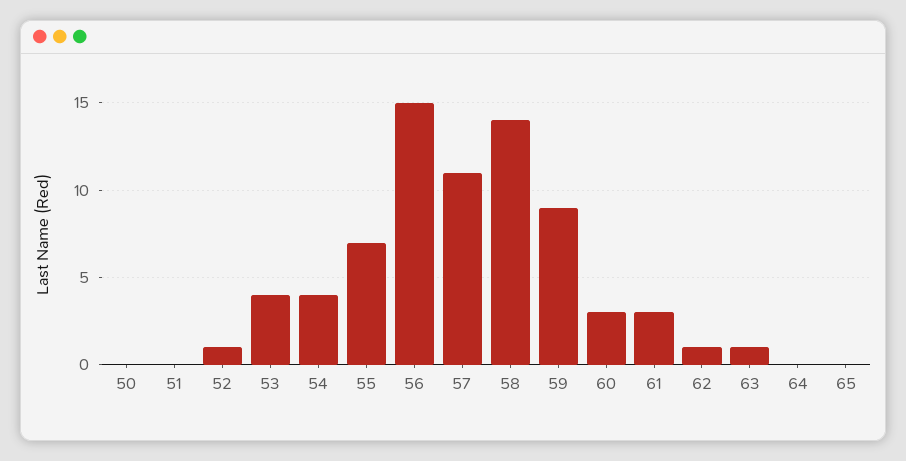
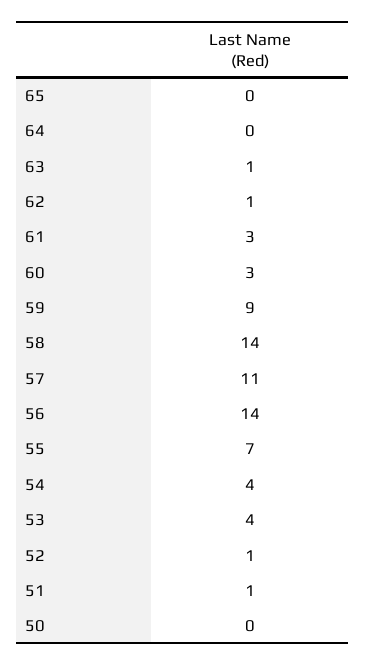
  {
    "50": 0,
-   "51": 0,
+   "51": 1,
    "52": 1,
    "53": 4,
    "54": 4,
    "55": 7,
-   "56": 15,
+   "56": 14,
    "57": 11,
    "58": 14,
    "59": 9,
    "60": 3,
    "61": 3,
    "62": 1,
    "63": 1,
    "64": 0,
    "65": 0
  }

